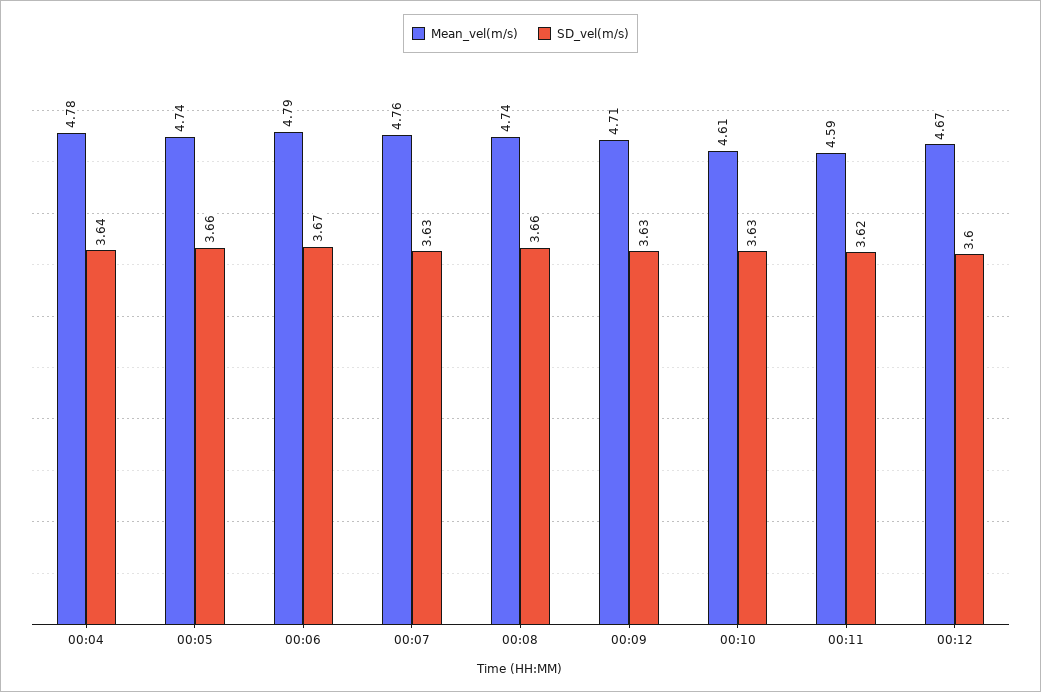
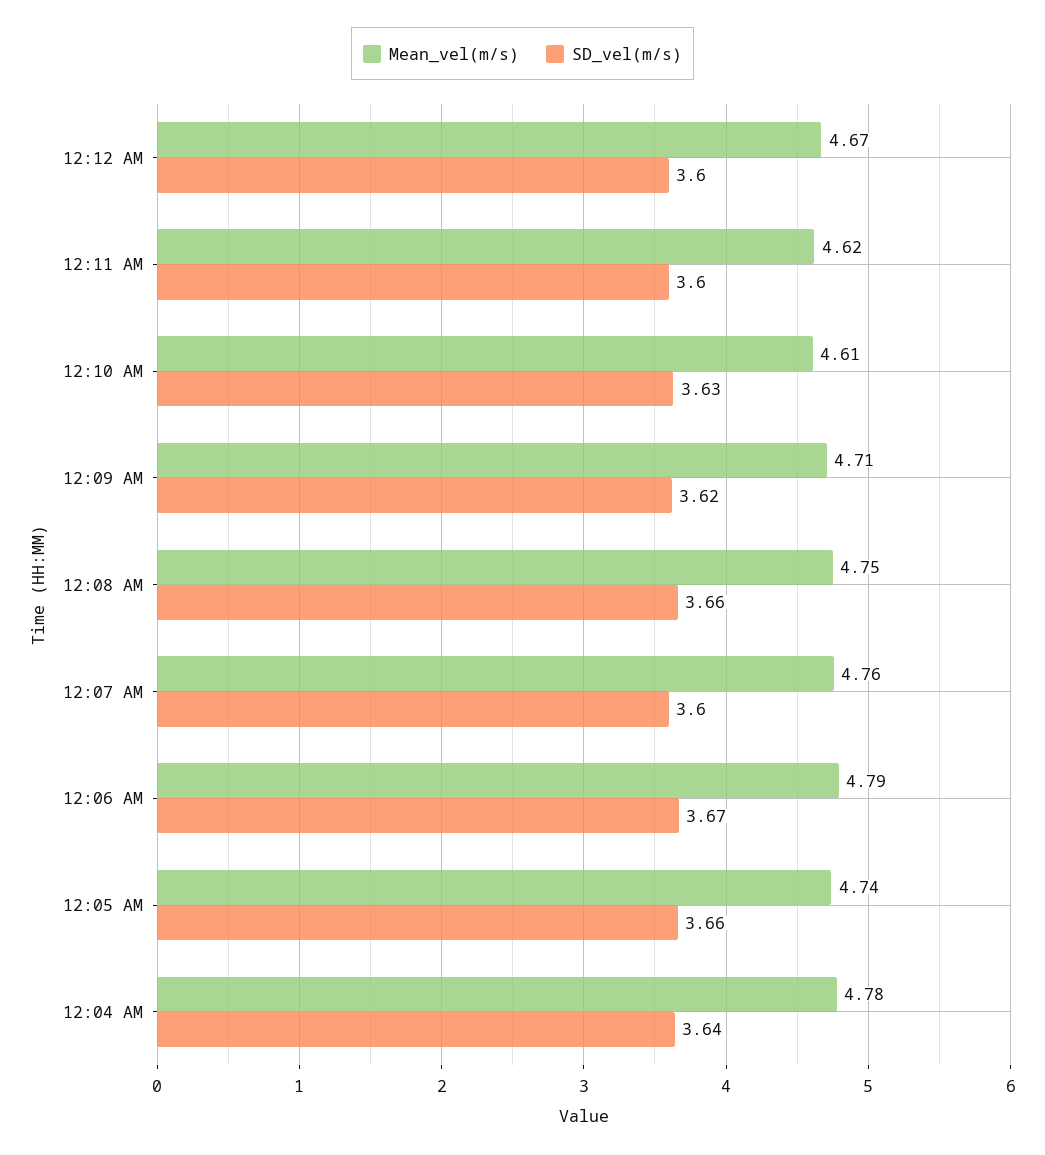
  {
    "Mean_vel(m/s)": {
      "00:04": 4.78,
      "00:05": 4.74,
      "00:06": 4.79,
      "00:07": 4.76,
-     "00:08": 4.74,
+     "00:08": 4.75,
      "00:09": 4.71,
      "00:10": 4.61,
-     "00:11": 4.59,
+     "00:11": 4.62,
      "00:12": 4.67
    },
    "SD_vel(m/s)": {
      "00:04": 3.64,
      "00:05": 3.66,
      "00:06": 3.67,
-     "00:07": 3.63,
+     "00:07": 3.6,
      "00:08": 3.66,
-     "00:09": 3.63,
+     "00:09": 3.62,
      "00:10": 3.63,
-     "00:11": 3.62,
+     "00:11": 3.6,
      "00:12": 3.6
    }
  }

